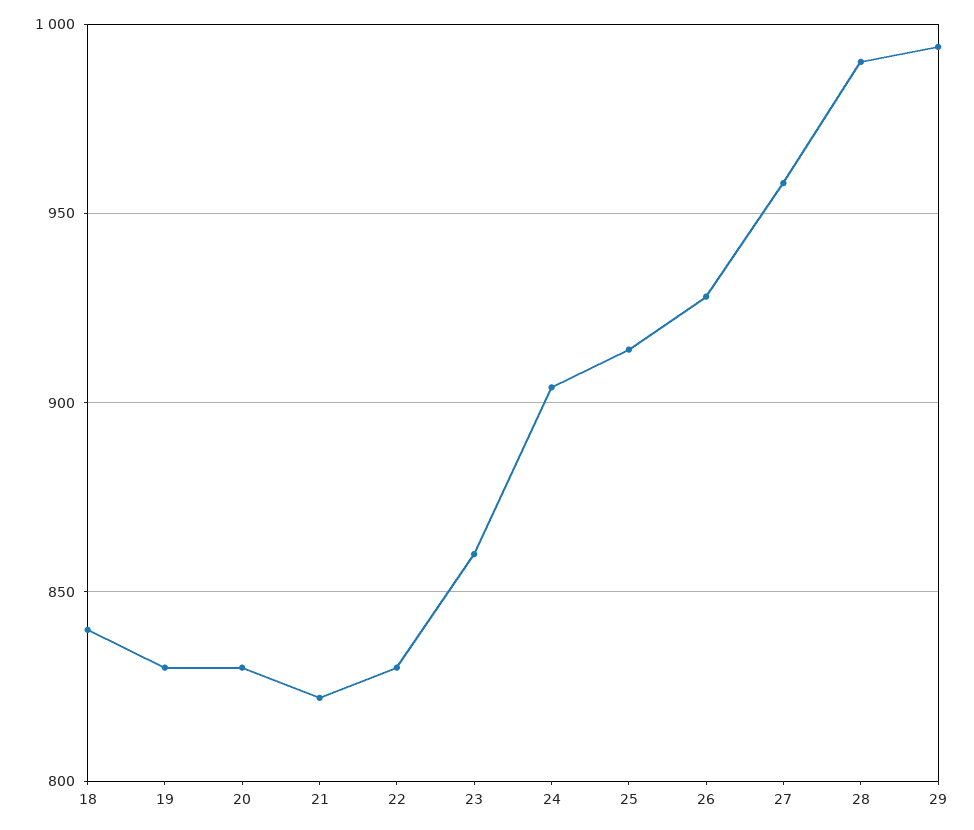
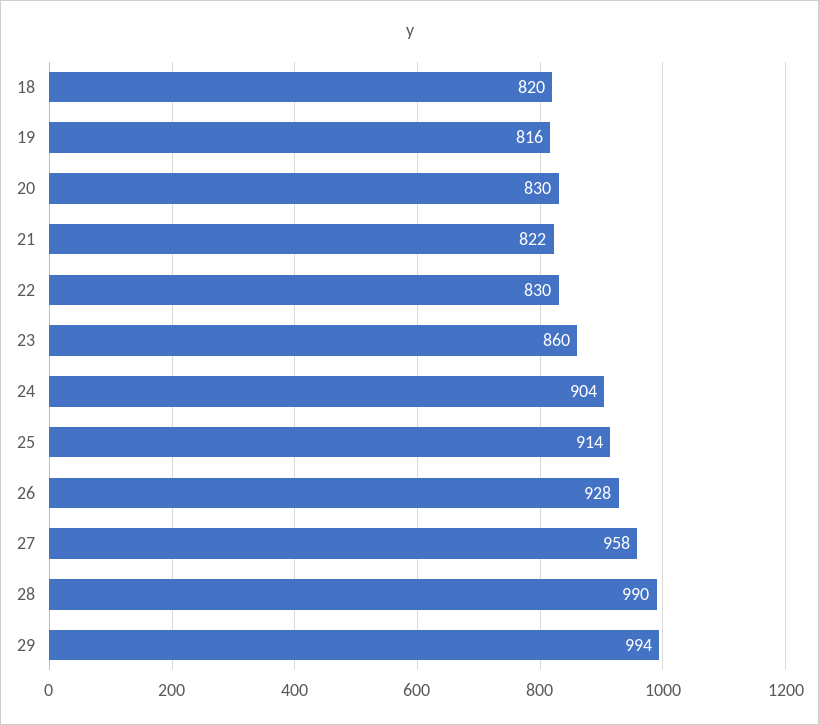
  {
-   "18": 840,
+   "18": 820,
-   "19": 830,
+   "19": 816,
    "20": 830,
    "21": 822,
    "22": 830,
    "23": 860,
    "24": 904,
    "25": 914,
    "26": 928,
    "27": 958,
    "28": 990,
    "29": 994
  }

